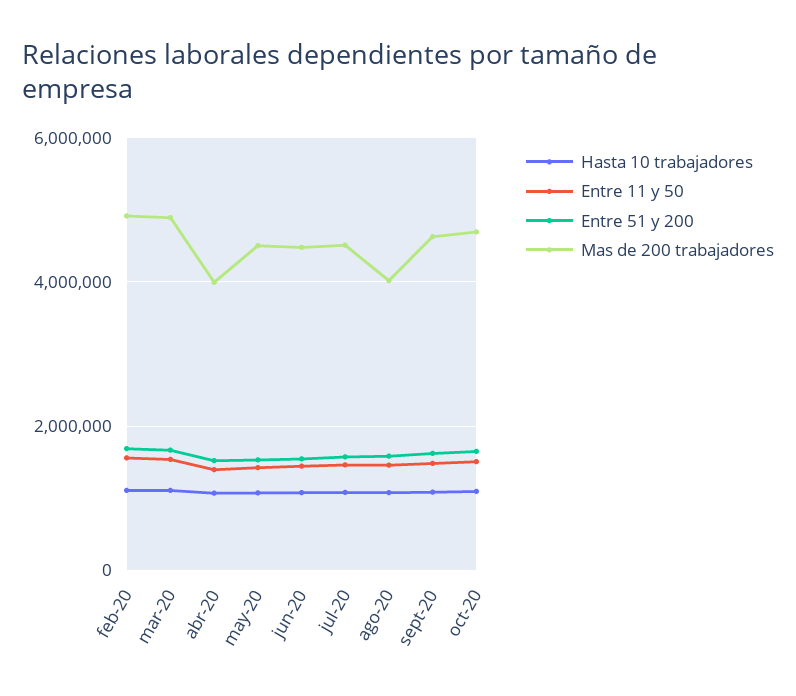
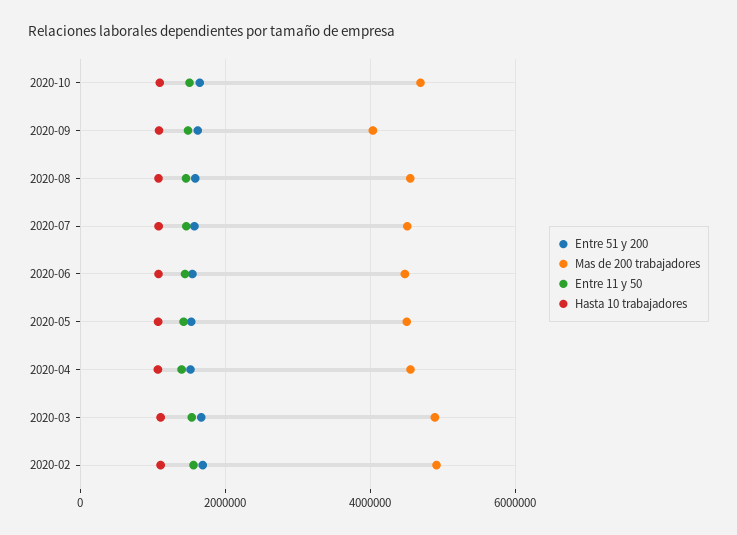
  {
    "Hasta 10 trabajadores": {
      "feb-20": 1200000,
      "mar-20": 1200000,
      "abr-20": 1000000,
      "may-20": 1000000,
      "jun-20": 1000000,
      "jul-20": 1000000,
      "ago-20": 1000000,
      "sept-20": 1000000,
      "oct-20": 1000000
    },
    "Entre 11 y 50": {
      "feb-20": 1600000,
      "mar-20": 1600000,
      "abr-20": 1400000,
      "may-20": 1400000,
      "jun-20": 1400000,
      "jul-20": 1400000,
      "ago-20": 1400000,
      "sept-20": 1400000,
      "oct-20": 1600000
    },
    "Entre 51 y 200": {
      "feb-20": 1600000,
      "mar-20": 1600000,
      "abr-20": 1600000,
      "may-20": 1600000,
      "jun-20": 1600000,
      "jul-20": 1600000,
      "ago-20": 1600000,
      "sept-20": 1600000,
      "oct-20": 1600000
    },
    "Mas de 200 trabajadores": {
      "feb-20": 5000000,
      "mar-20": 4800000,
-     "abr-20": 4000000,
+     "abr-20": 4600000,
      "may-20": 4600000,
      "jun-20": 4400000,
      "jul-20": 4600000,
-     "ago-20": 4000000,
+     "ago-20": 4600000,
-     "sept-20": 4600000,
+     "sept-20": 4000000,
      "oct-20": 4600000
    }
  }

